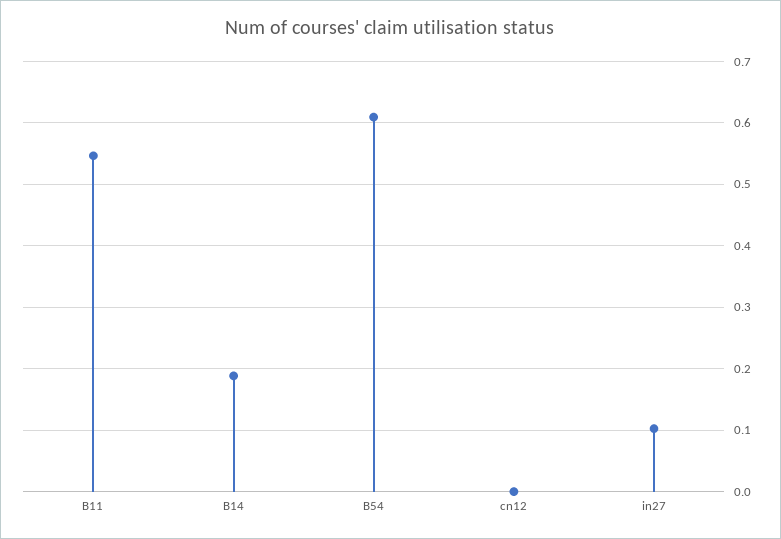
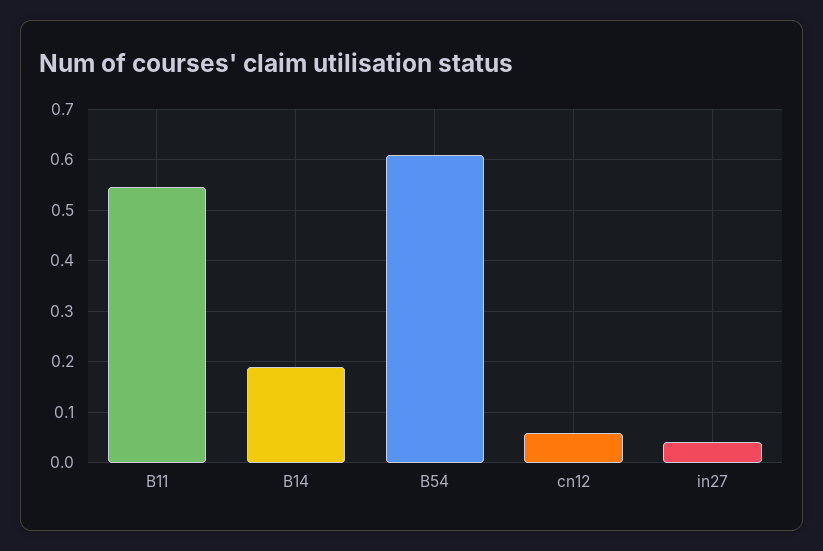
  {
    "B11": 0.55,
    "B14": 0.19,
    "B54": 0.61,
-   "cn12": 0,
+   "cn12": 0.06,
-   "in27": 0.1
+   "in27": 0.04
  }

